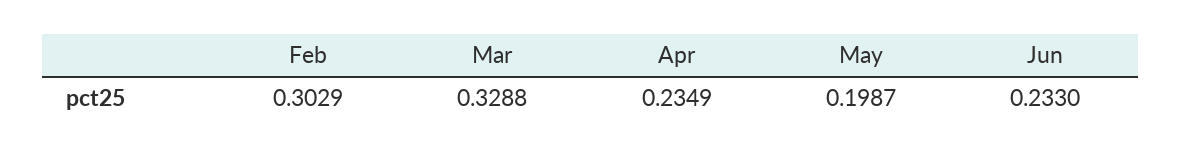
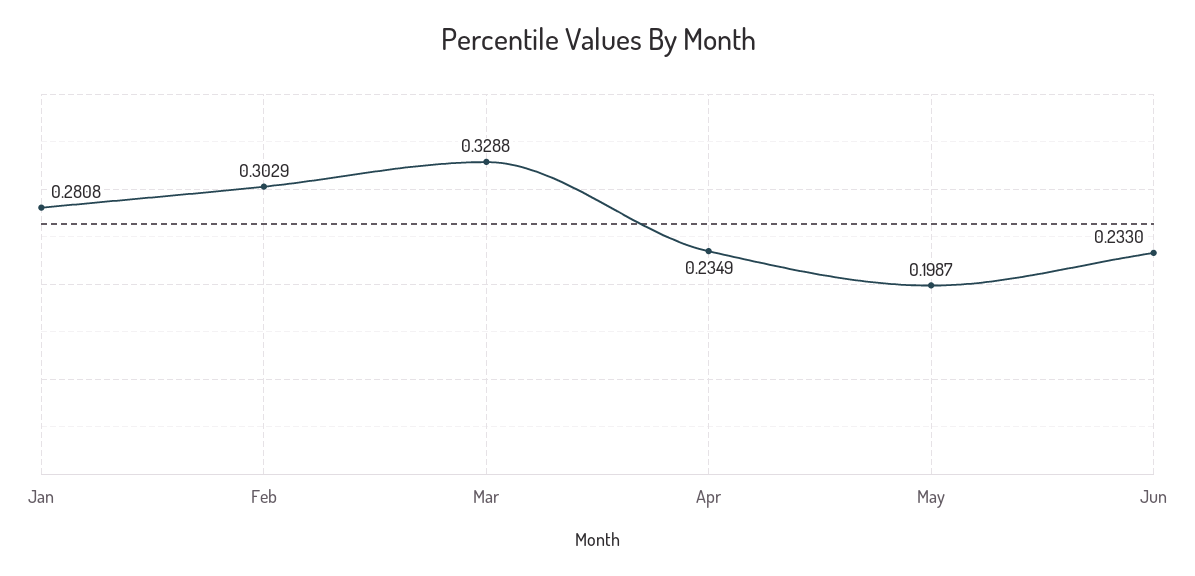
  {
    "Feb": 0.3029,
    "Mar": 0.3288,
    "Apr": 0.2349,
    "May": 0.1987,
-   "Jun": 0.233
+   "Jun": 0.233,
+   "Jan": 0.2808
  }

